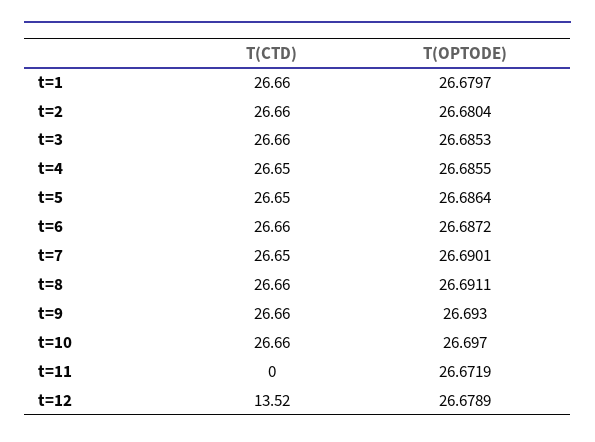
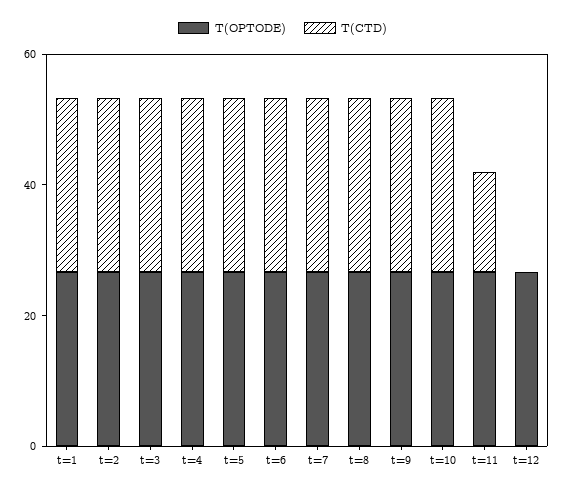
  {
    "T(CTD)": {
      "t=1": 26.66,
      "t=2": 26.66,
      "t=3": 26.66,
      "t=4": 26.65,
      "t=5": 26.65,
      "t=6": 26.66,
      "t=7": 26.65,
      "t=8": 26.66,
      "t=9": 26.66,
      "t=10": 26.66,
-     "t=11": 0,
+     "t=11": 15,
-     "t=12": 13.52
+     "t=12": 0
    },
    "T(OPTODE)": {
      "t=1": 26.6797,
      "t=2": 26.6804,
      "t=3": 26.6853,
      "t=4": 26.6855,
      "t=5": 26.6864,
      "t=6": 26.6872,
      "t=7": 26.6901,
      "t=8": 26.6911,
      "t=9": 26.693,
      "t=10": 26.697,
      "t=11": 26.6719,
      "t=12": 26.6789
    }
  }

